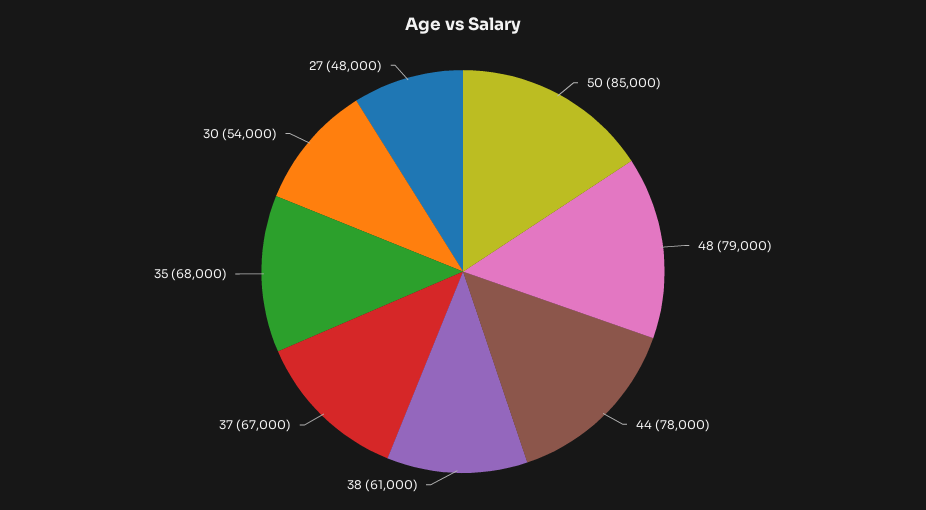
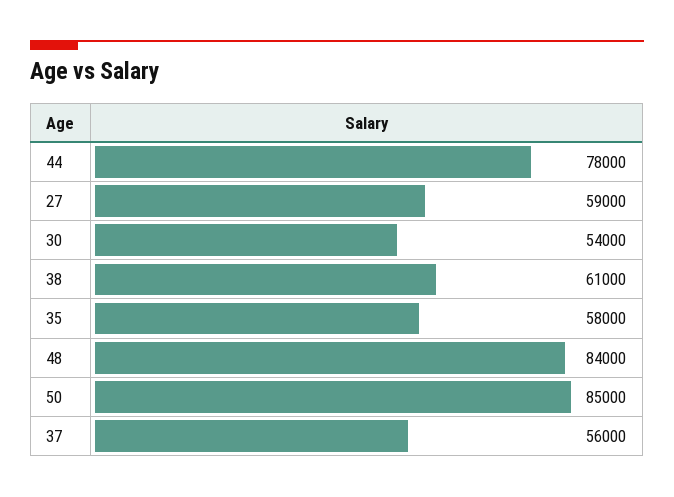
  {
    "50": 85000,
-   "48": 79000,
+   "48": 84000,
    "44": 78000,
    "38": 61000,
-   "37": 67000,
+   "37": 56000,
-   "35": 68000,
+   "35": 58000,
    "30": 54000,
-   "27": 48000
+   "27": 59000
  }

